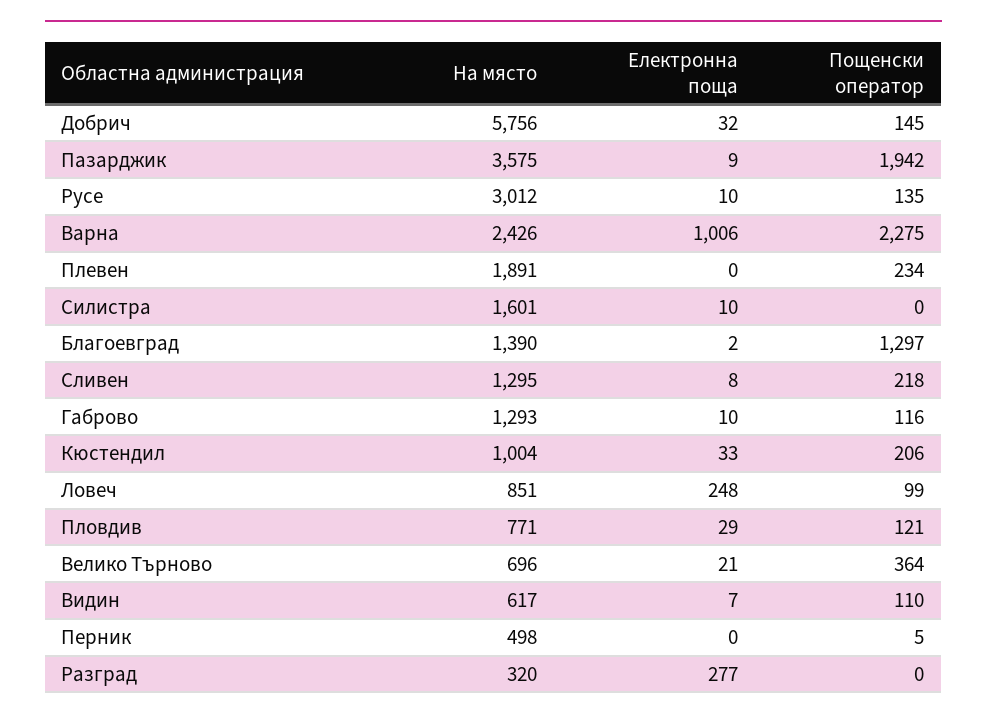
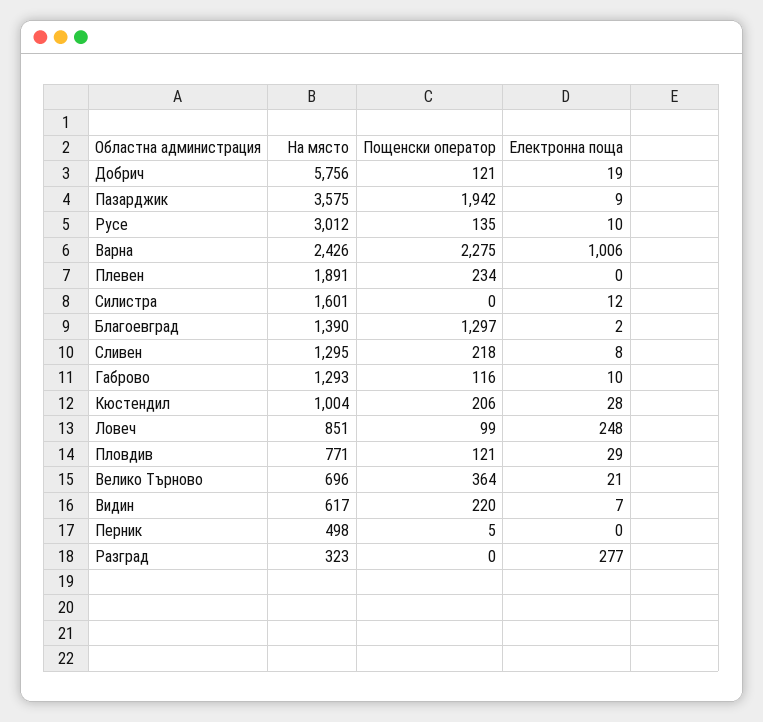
  {
    "На място": {
      "Добрич": 5756,
      "Пазарджик": 3575,
      "Русе": 3012,
      "Варна": 2426,
      "Плевен": 1891,
      "Силистра": 1601,
      "Благоевград": 1390,
      "Сливен": 1295,
      "Габрово": 1293,
      "Кюстендил": 1004,
      "Ловеч": 851,
      "Пловдив": 771,
      "Велико Търново": 696,
      "Видин": 617,
      "Перник": 498,
-     "Разград": 320
+     "Разград": 323
    },
    "Електронна поща": {
-     "Добрич": 32,
+     "Добрич": 19,
      "Пазарджик": 9,
      "Русе": 10,
      "Варна": 1006,
      "Плевен": 0,
-     "Силистра": 10,
+     "Силистра": 12,
      "Благоевград": 2,
      "Сливен": 8,
      "Габрово": 10,
-     "Кюстендил": 33,
+     "Кюстендил": 28,
      "Ловеч": 248,
      "Пловдив": 29,
      "Велико Търново": 21,
      "Видин": 7,
      "Перник": 0,
      "Разград": 277
    },
    "Пощенски оператор": {
-     "Добрич": 145,
+     "Добрич": 121,
      "Пазарджик": 1942,
      "Русе": 135,
      "Варна": 2275,
      "Плевен": 234,
      "Силистра": 0,
      "Благоевград": 1297,
      "Сливен": 218,
      "Габрово": 116,
      "Кюстендил": 206,
      "Ловеч": 99,
      "Пловдив": 121,
      "Велико Търново": 364,
-     "Видин": 110,
+     "Видин": 220,
      "Перник": 5,
      "Разград": 0
    }
  }

